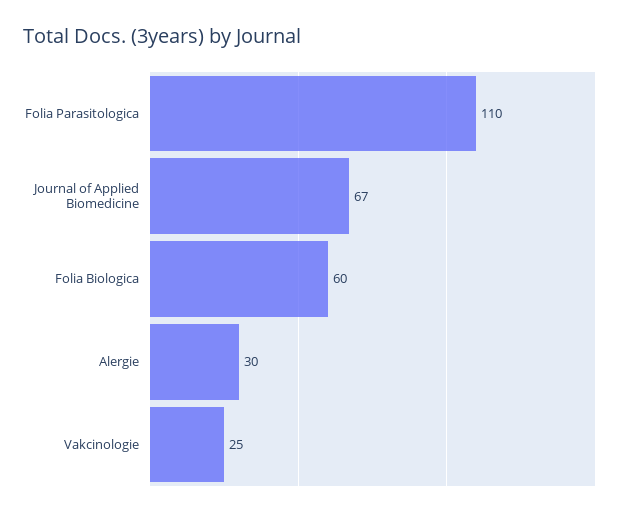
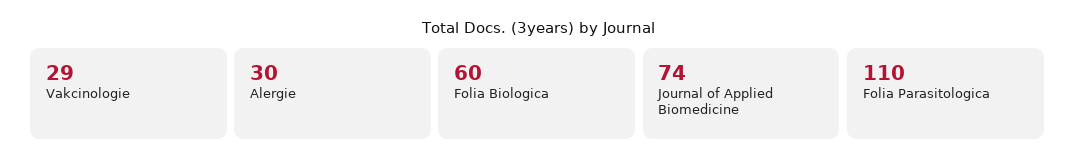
  {
    "Folia Parasitologica": 110,
-   "Journal of Applied Biomedicine": 67,
+   "Journal of Applied Biomedicine": 74,
    "Folia Biologica": 60,
    "Alergie": 30,
-   "Vakcinologie": 25
+   "Vakcinologie": 29
  }

